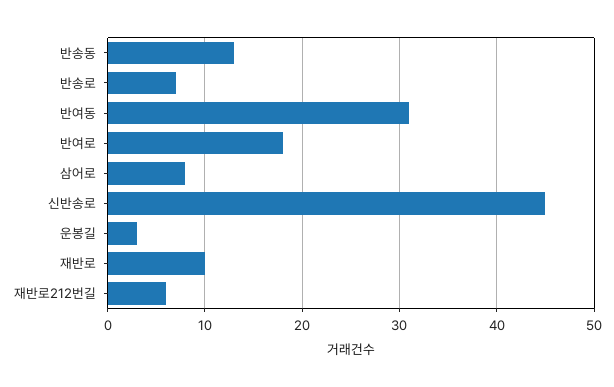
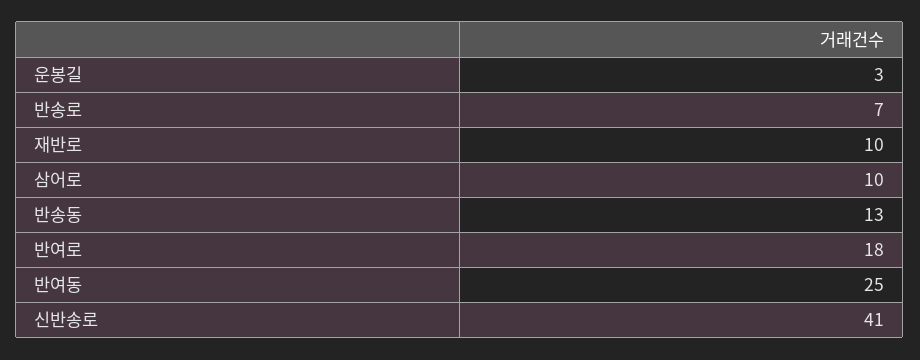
  {
    "반송동": 13,
    "반송로": 7,
-   "반여동": 31,
+   "반여동": 25,
    "반여로": 18,
-   "삼어로": 8,
+   "삼어로": 10,
-   "신반송로": 45,
+   "신반송로": 41,
    "운봉길": 3,
-   "재반로": 10,
+   "재반로": 10
-   "재반로212번길": 6
  }

